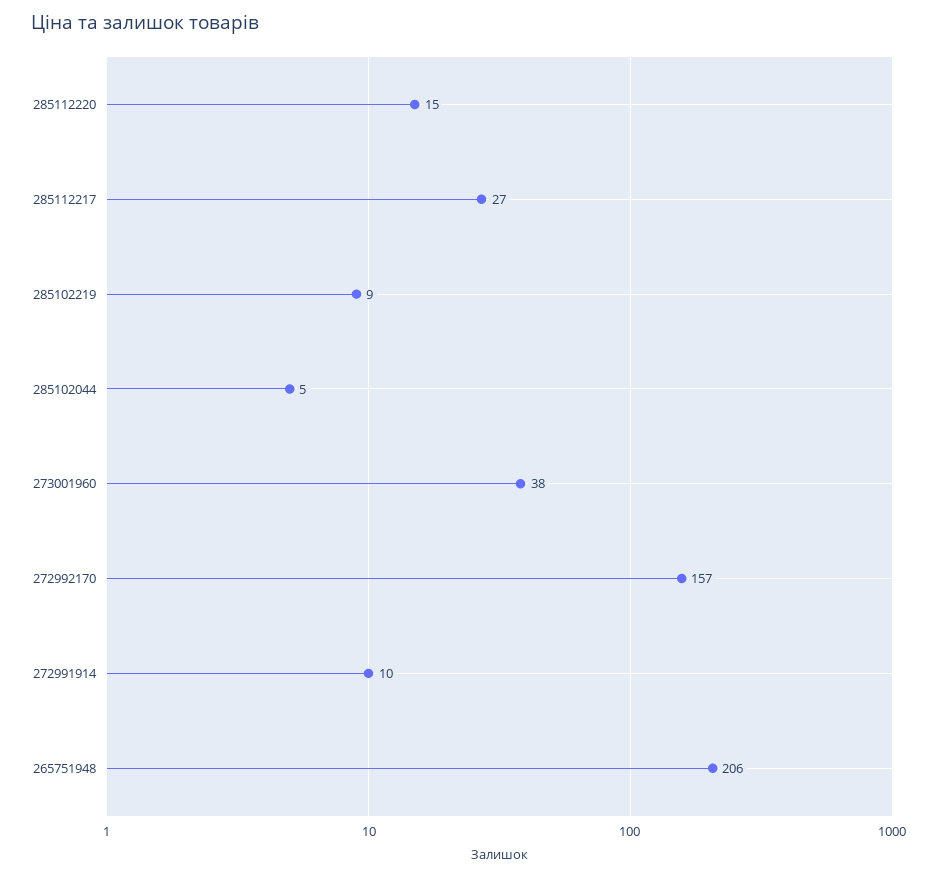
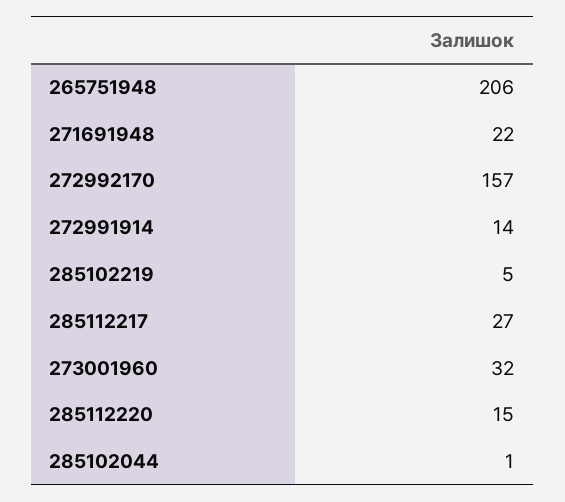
  {
    "285112220": 15,
    "285112217": 27,
-   "285102219": 9,
+   "285102219": 5,
-   "285102044": 5,
+   "285102044": 1,
-   "273001960": 38,
+   "273001960": 32,
    "272992170": 157,
-   "272991914": 10,
+   "272991914": 14,
-   "265751948": 206
+   "265751948": 206,
+   "271691948": 22
  }

